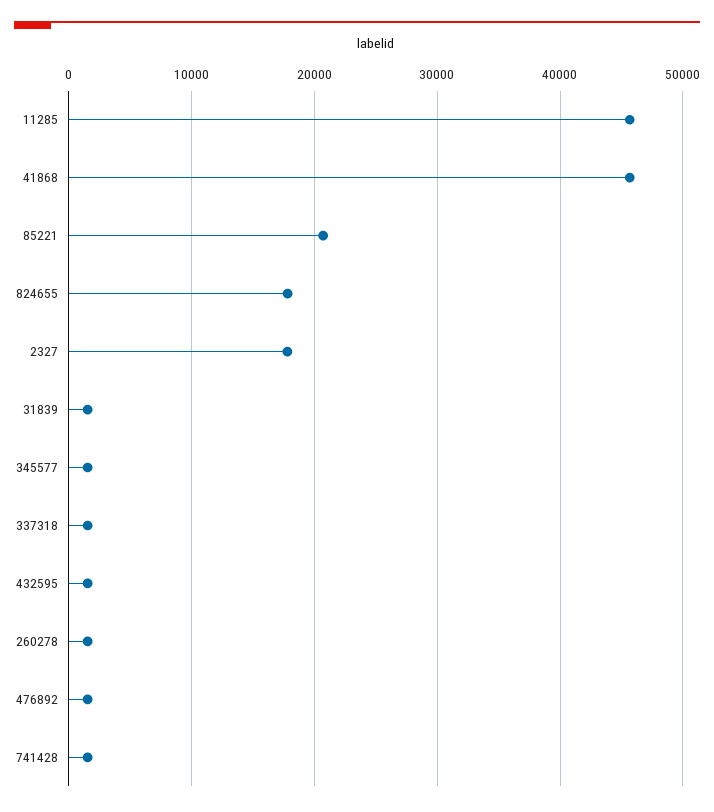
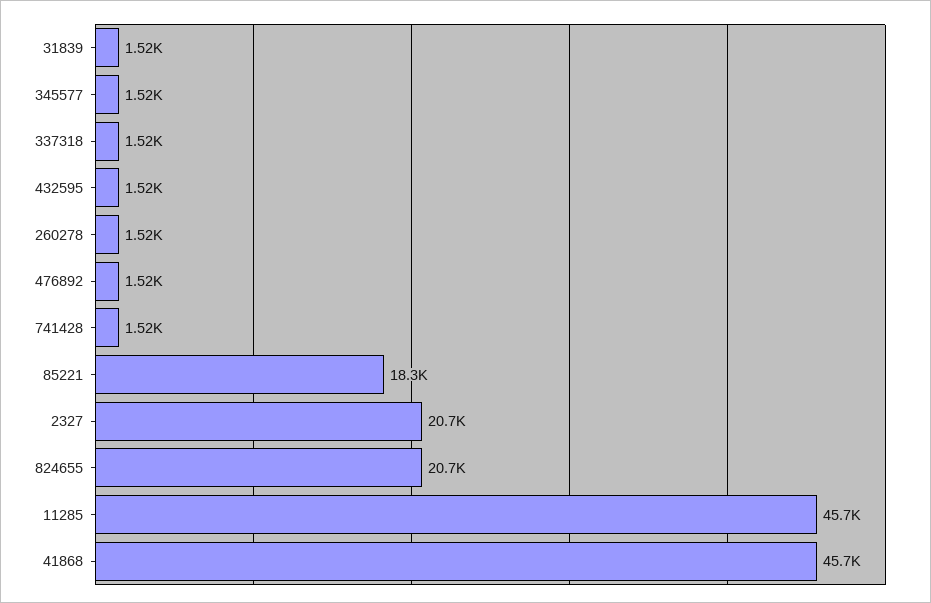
  {
    "11285": 45700,
    "41868": 45700,
-   "85221": 21000,
+   "85221": 18300,
-   "824655": 18000,
+   "824655": 20700,
-   "2327": 18000,
+   "2327": 20700,
    "31839": 1520,
    "345577": 1520,
    "337318": 1520,
    "432595": 1520,
    "260278": 1520,
    "476892": 1520,
    "741428": 1520
  }

